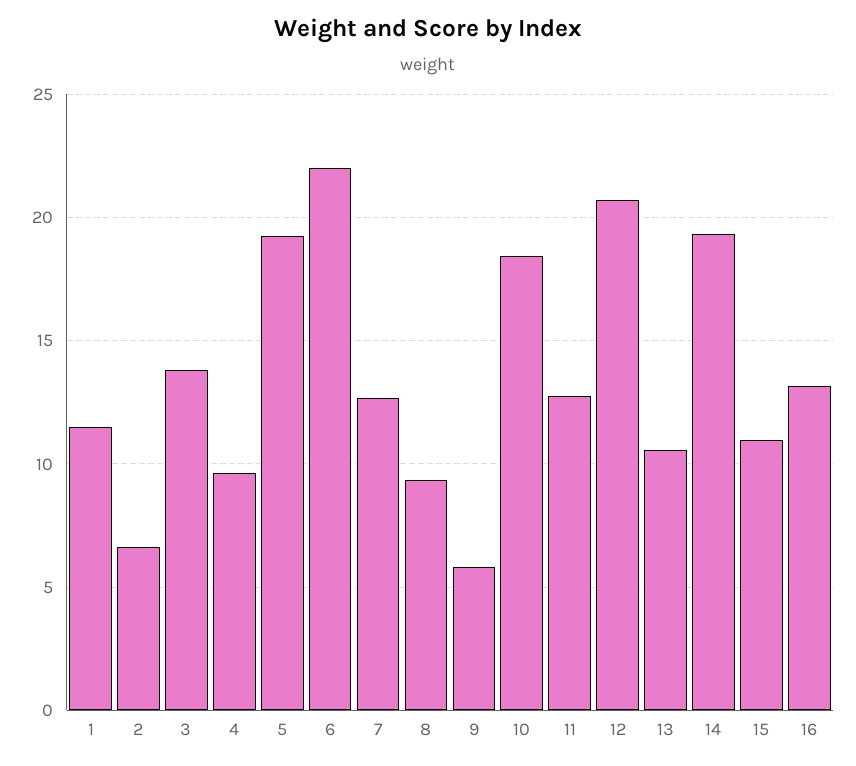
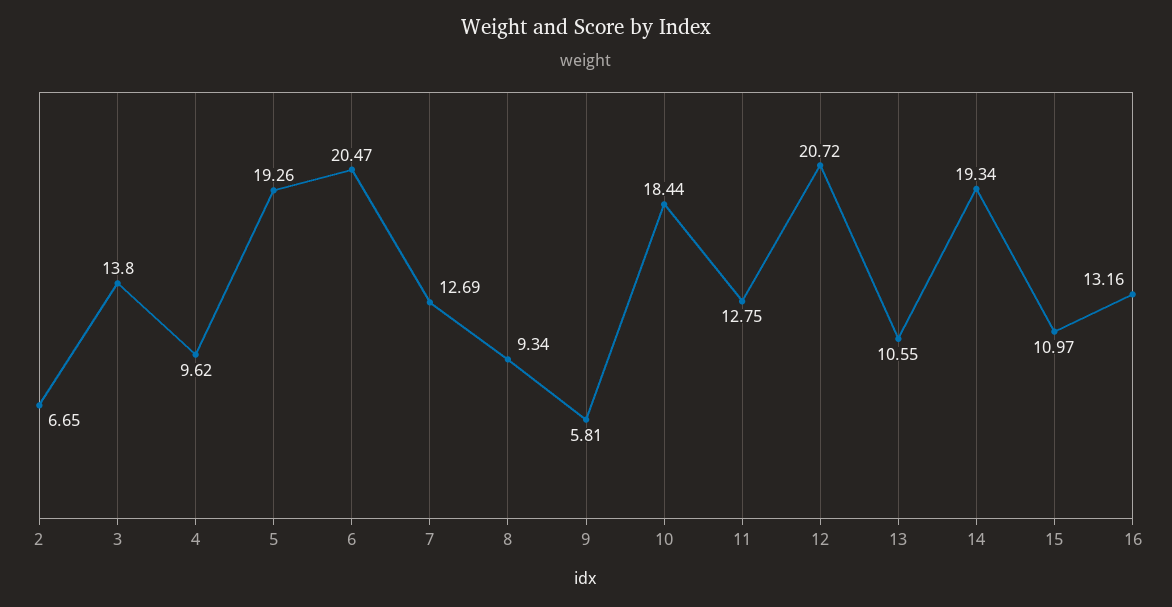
  {
-   "1": 11.5,
    "2": 6.65,
    "3": 13.8,
    "4": 9.62,
    "5": 19.26,
-   "6": 22,
+   "6": 20.47,
    "7": 12.69,
    "8": 9.34,
    "9": 5.81,
    "10": 18.44,
    "11": 12.75,
    "12": 20.72,
    "13": 10.55,
    "14": 19.34,
    "15": 10.97,
    "16": 13.16
  }

